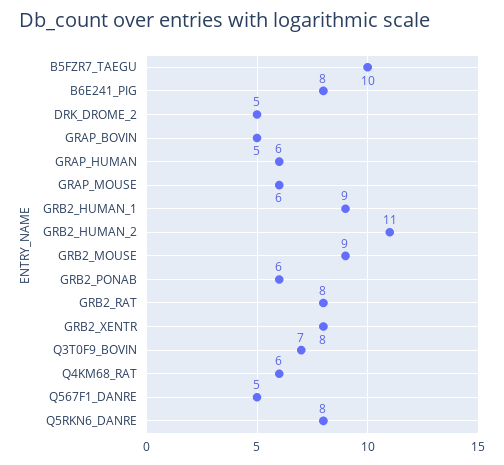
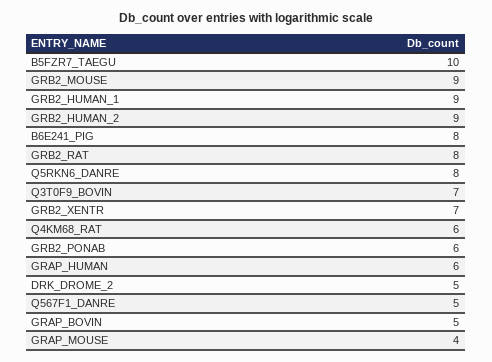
  {
    "B5FZR7_TAEGU": 10,
    "B6E241_PIG": 8,
    "DRK_DROME_2": 5,
    "GRAP_BOVIN": 5,
    "GRAP_HUMAN": 6,
-   "GRAP_MOUSE": 6,
+   "GRAP_MOUSE": 4,
    "GRB2_HUMAN_1": 9,
-   "GRB2_HUMAN_2": 11,
+   "GRB2_HUMAN_2": 9,
    "GRB2_MOUSE": 9,
    "GRB2_PONAB": 6,
    "GRB2_RAT": 8,
-   "GRB2_XENTR": 8,
+   "GRB2_XENTR": 7,
    "Q3T0F9_BOVIN": 7,
    "Q4KM68_RAT": 6,
    "Q567F1_DANRE": 5,
    "Q5RKN6_DANRE": 8
  }

